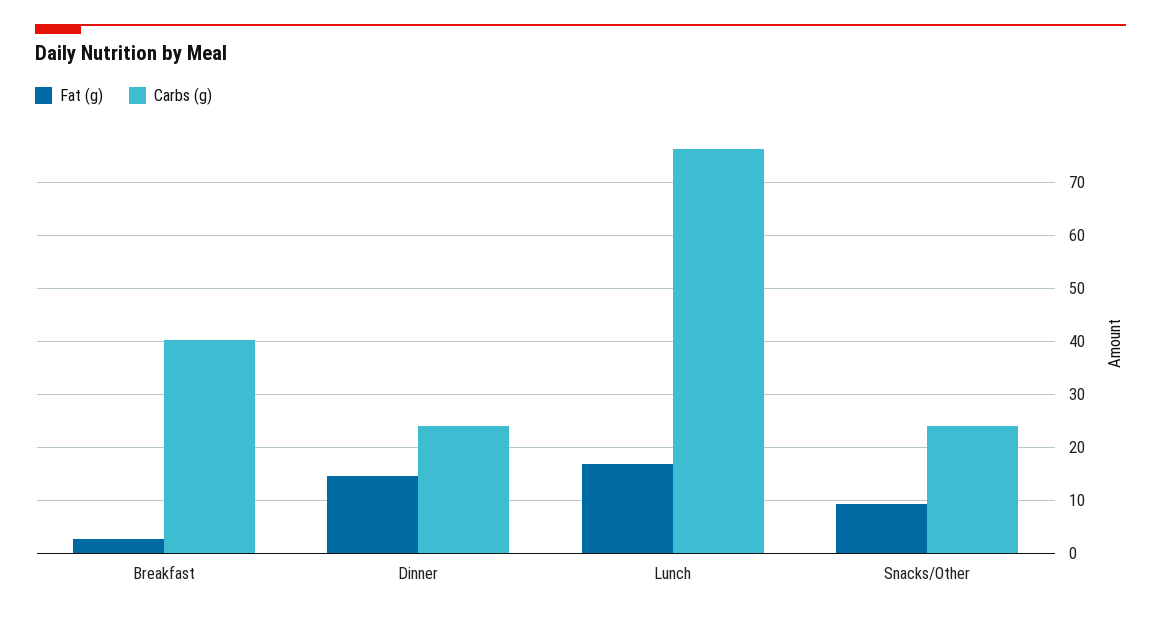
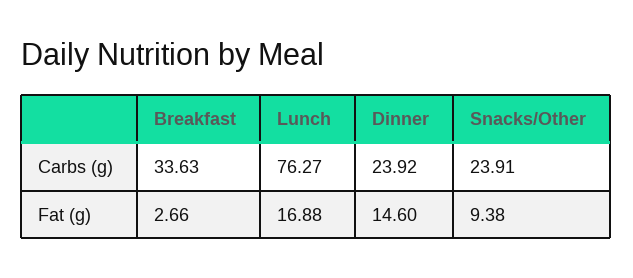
  {
    "Fat (g)": {
      "Breakfast": 2.66,
      "Dinner": 14.6,
      "Lunch": 16.88,
      "Snacks/Other": 9.38
    },
    "Carbs (g)": {
-     "Breakfast": 40,
+     "Breakfast": 33.63,
      "Dinner": 23.92,
      "Lunch": 76.27,
      "Snacks/Other": 23.91
    }
  }

